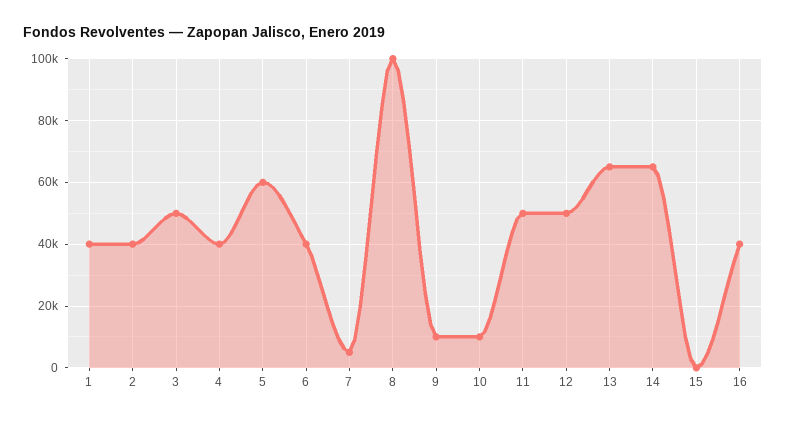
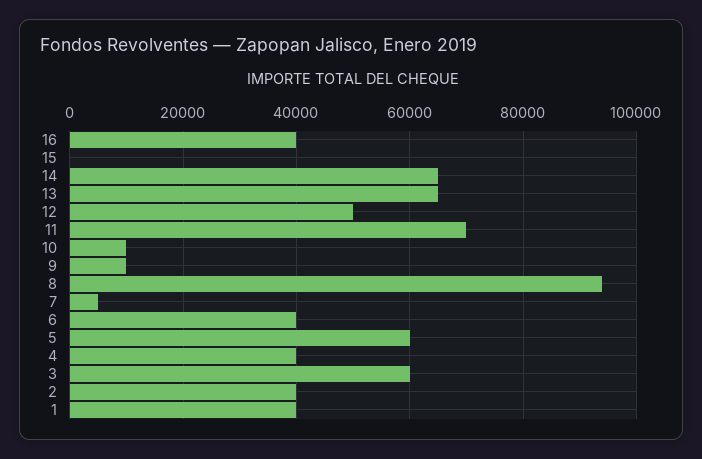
  {
    "1": 40000,
    "2": 40000,
-   "3": 50000,
+   "3": 60000,
    "4": 40000,
    "5": 60000,
    "6": 40000,
    "7": 6000,
-   "8": 100000,
+   "8": 94000,
    "9": 10000,
    "10": 10000,
-   "11": 50000,
+   "11": 70000,
    "12": 50000,
    "13": 66000,
    "14": 66000,
    "15": 0,
    "16": 40000
  }

